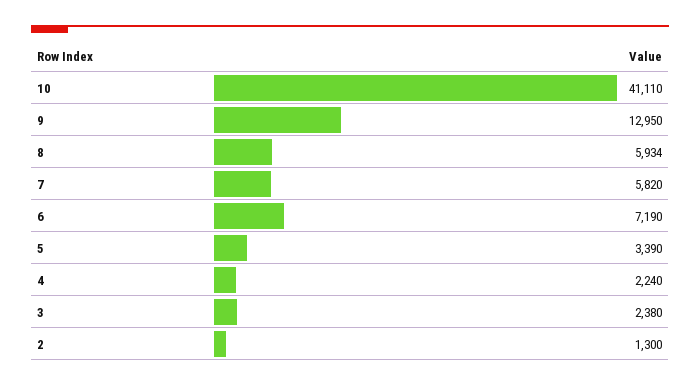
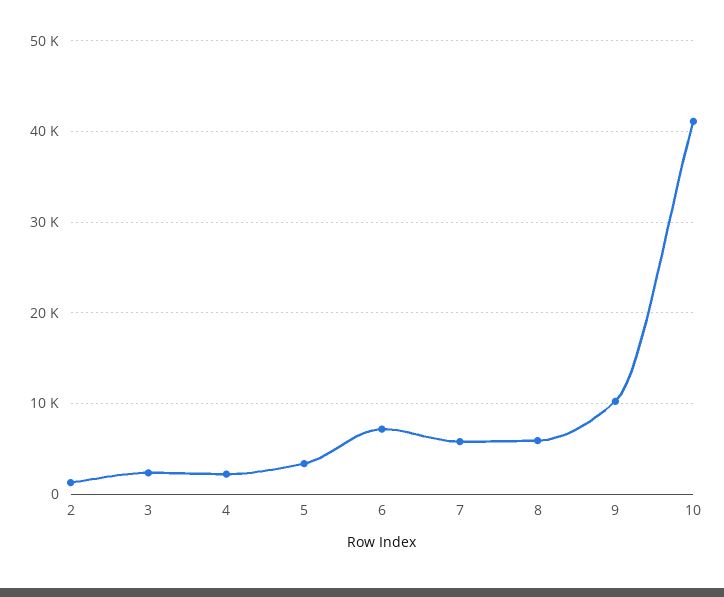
  {
    "10": 41110,
-   "9": 12950,
+   "9": 10000,
    "8": 5934,
    "7": 5820,
    "6": 7190,
    "5": 3390,
    "4": 2240,
    "3": 2380,
    "2": 1300
  }

